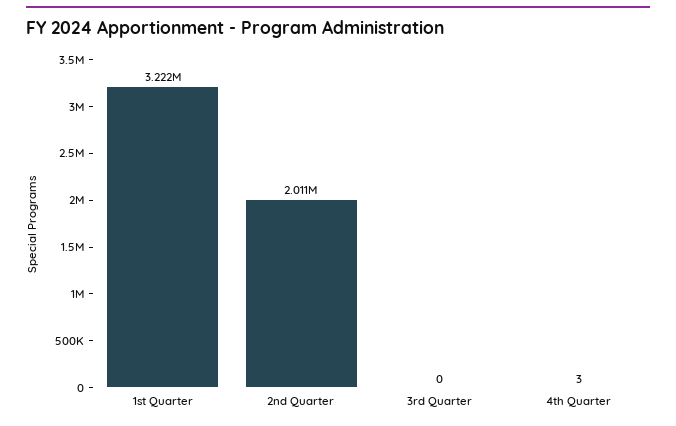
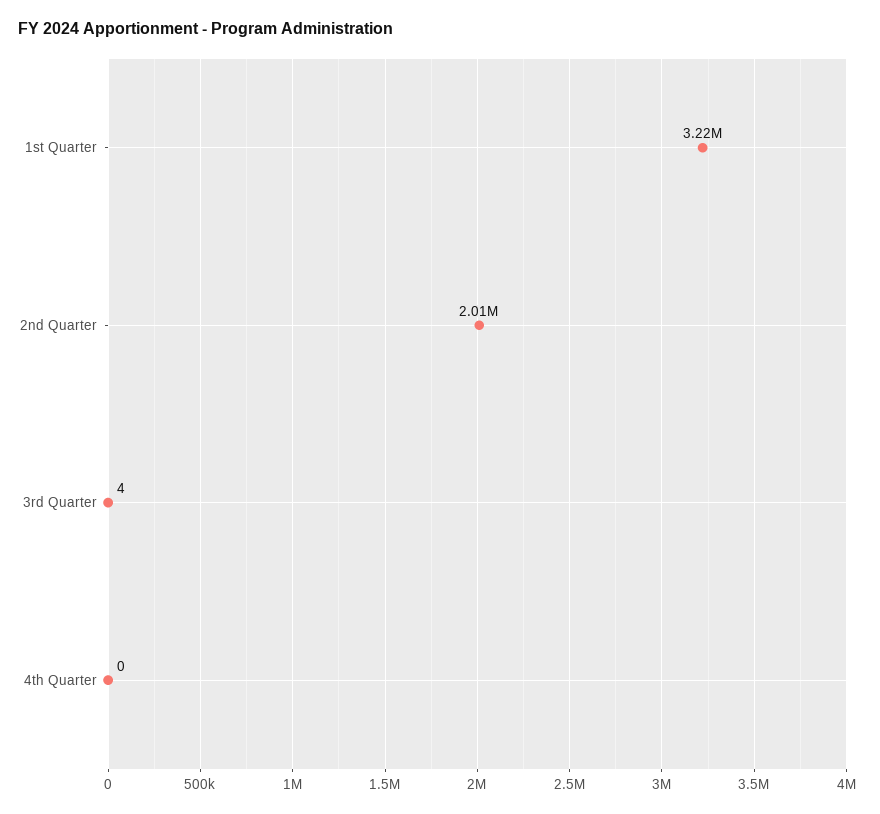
  {
    "1st Quarter": 3222000,
    "2nd Quarter": 2011000,
-   "3rd Quarter": 0,
+   "3rd Quarter": 4,
-   "4th Quarter": 3
+   "4th Quarter": 0
  }

